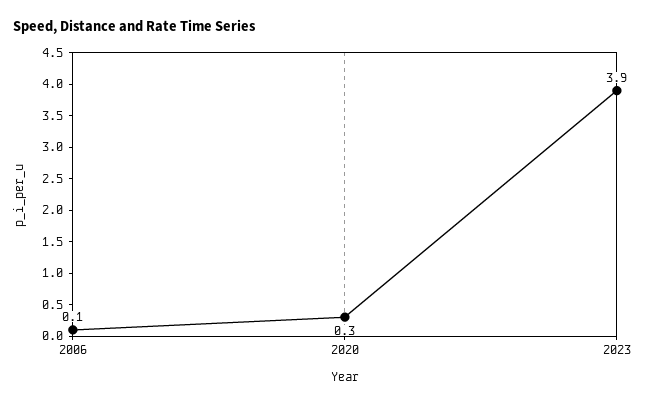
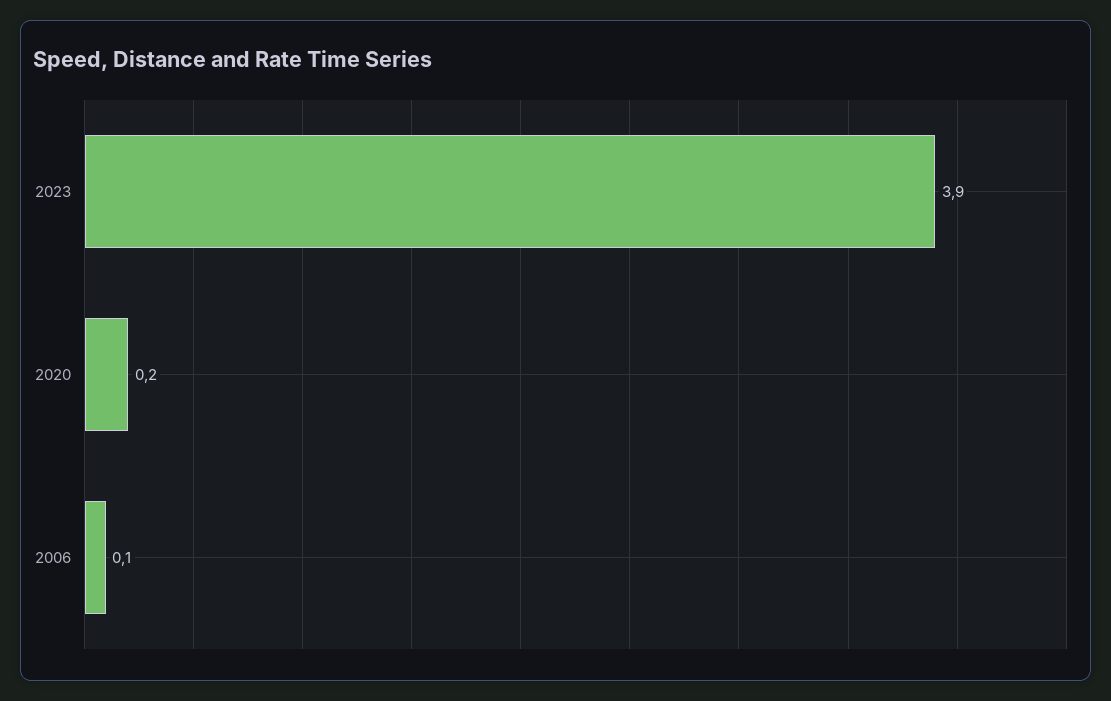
  {
    "2006": 0.1,
-   "2020": 0.3,
+   "2020": 0.2,
    "2023": 3.9
  }

